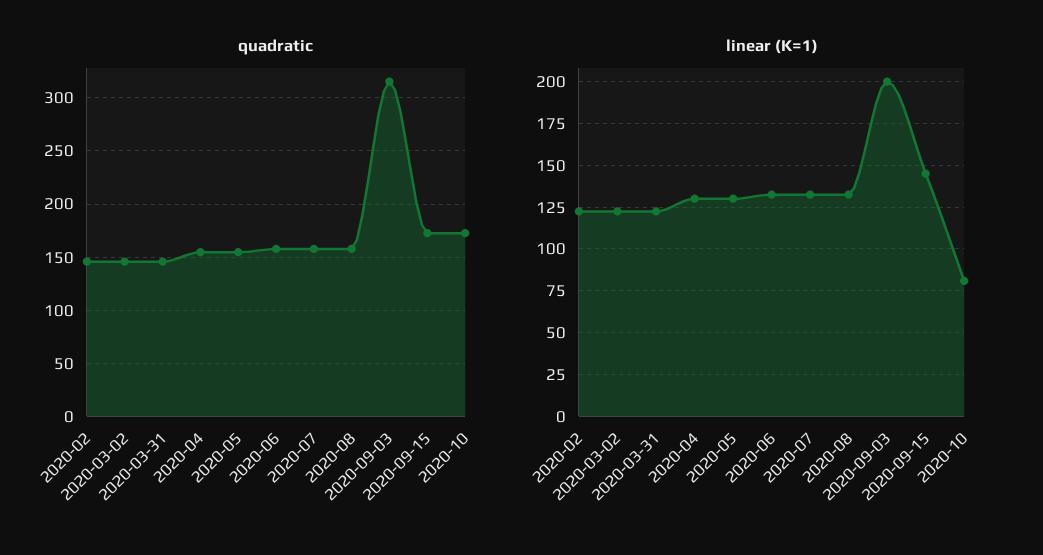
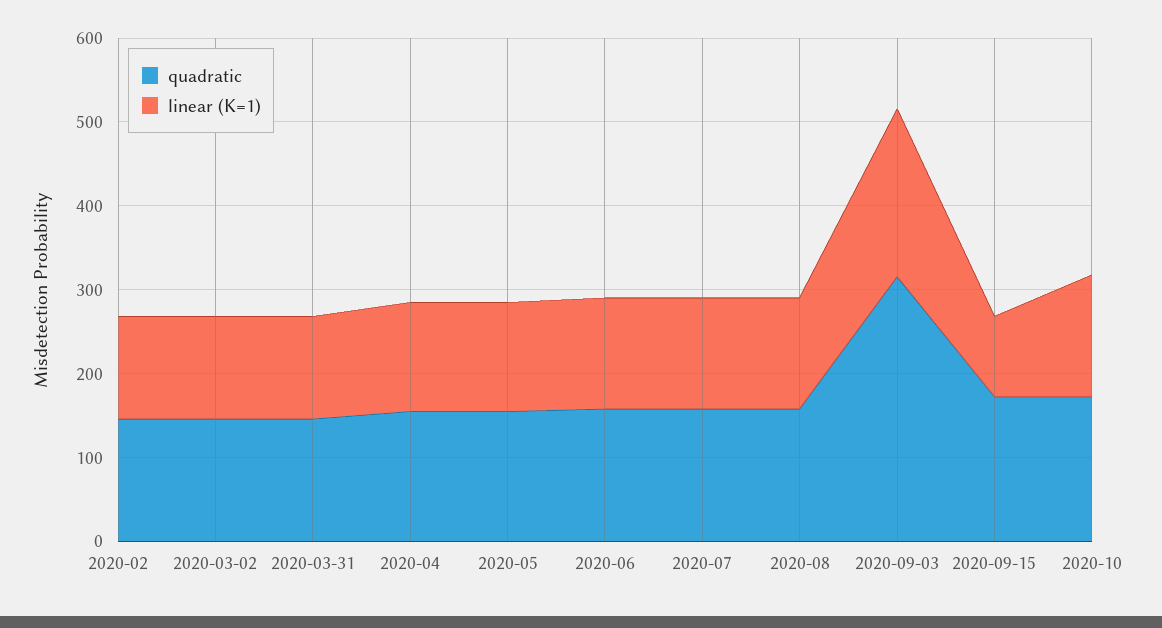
  {
    "quadratic": {
      "2020-02": 150,
      "2020-03-02": 150,
      "2020-03-31": 150,
      "2020-04": 150,
      "2020-05": 150,
      "2020-06": 160,
      "2020-07": 160,
      "2020-08": 160,
      "2020-09-03": 320,
      "2020-09-15": 170,
      "2020-10": 170
    },
    "linear (K=1)": {
      "2020-02": 125,
      "2020-03-02": 125,
      "2020-03-31": 125,
      "2020-04": 130,
      "2020-05": 130,
      "2020-06": 135,
      "2020-07": 135,
      "2020-08": 135,
      "2020-09-03": 200,
-     "2020-09-15": 145,
+     "2020-09-15": 100,
-     "2020-10": 80
+     "2020-10": 140
    }
  }

